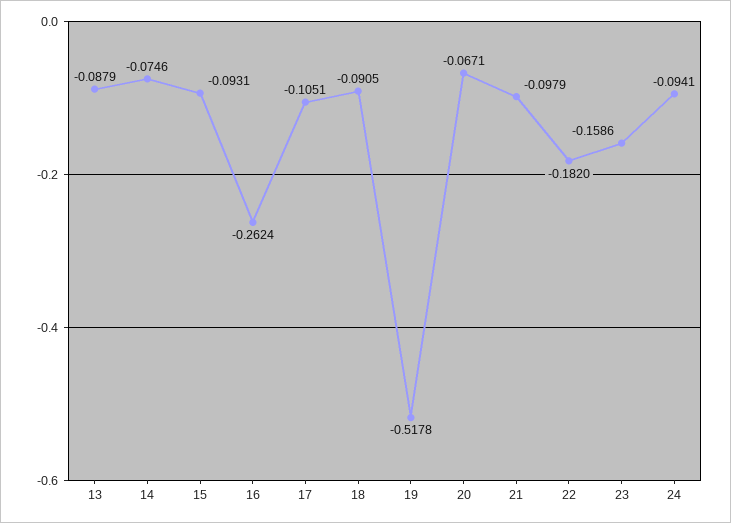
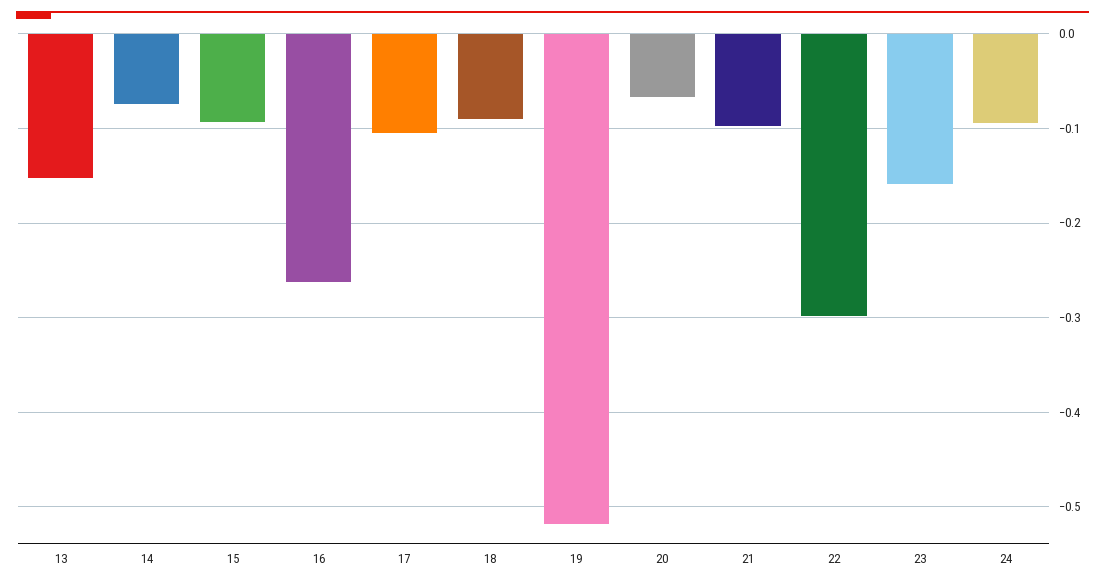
  {
-   "13": -0.0879,
+   "13": -0.15,
    "14": -0.0746,
    "15": -0.0931,
    "16": -0.2624,
    "17": -0.1051,
    "18": -0.0905,
    "19": -0.5178,
    "20": -0.0671,
    "21": -0.0979,
-   "22": -0.182,
+   "22": -0.3,
    "23": -0.1586,
    "24": -0.0941
  }

